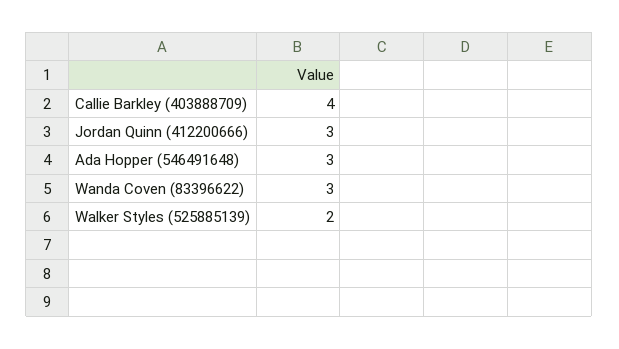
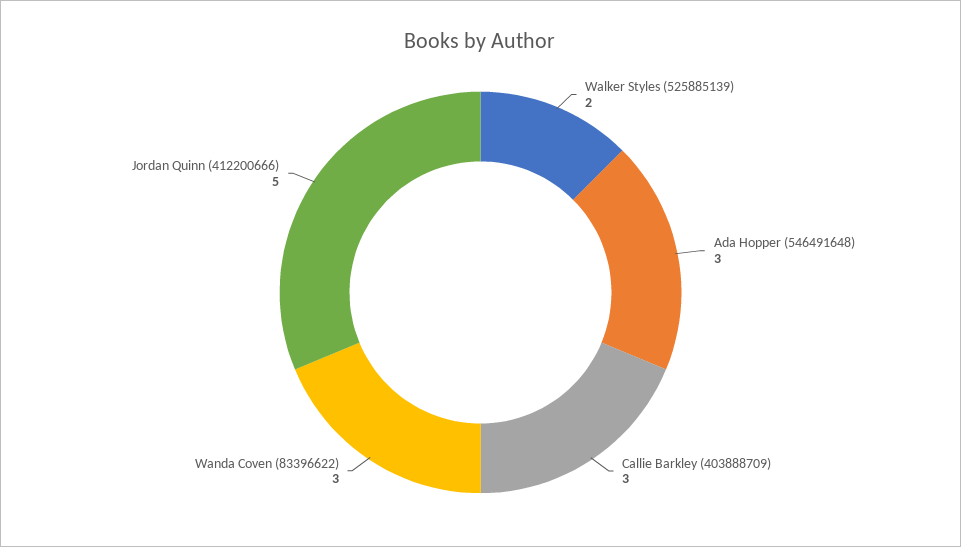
  {
-   "Callie Barkley (403888709)": 4,
+   "Callie Barkley (403888709)": 3,
-   "Jordan Quinn (412200666)": 3,
+   "Jordan Quinn (412200666)": 5,
    "Ada Hopper (546491648)": 3,
    "Wanda Coven (83396622)": 3,
    "Walker Styles (525885139)": 2
  }

